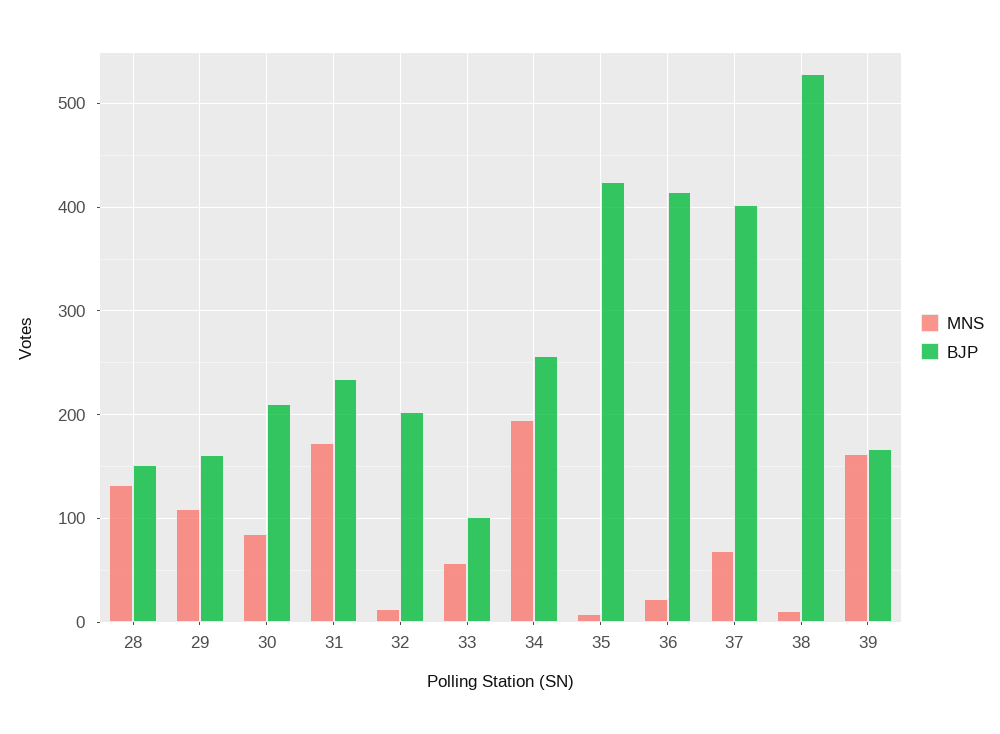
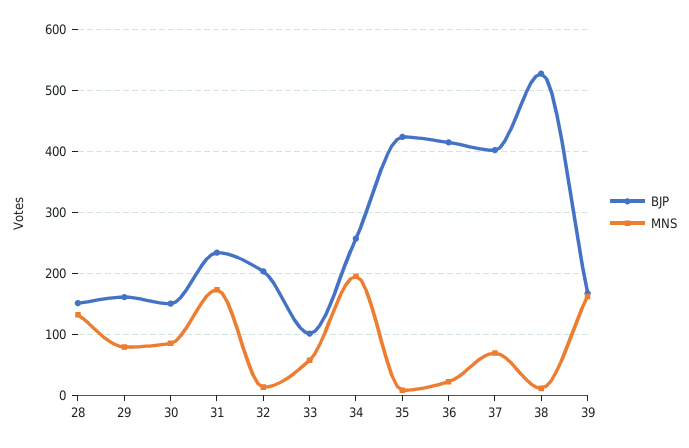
  {
    "MNS": {
      "28": 130,
-     "29": 110,
+     "29": 80,
      "30": 90,
      "31": 170,
      "32": 10,
      "33": 60,
      "34": 200,
      "35": 10,
      "36": 20,
      "37": 70,
      "38": 10,
      "39": 160
    },
    "BJP": {
      "28": 150,
      "29": 160,
-     "30": 210,
+     "30": 150,
      "31": 230,
      "32": 200,
      "33": 100,
      "34": 260,
      "35": 420,
      "36": 420,
      "37": 400,
      "38": 530,
      "39": 170
    }
  }

